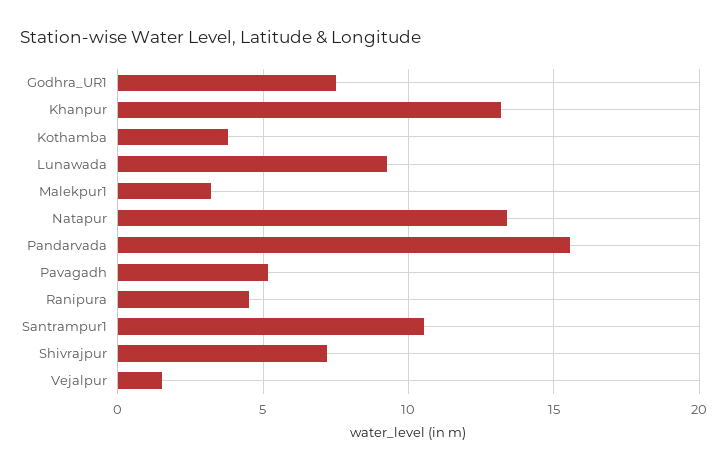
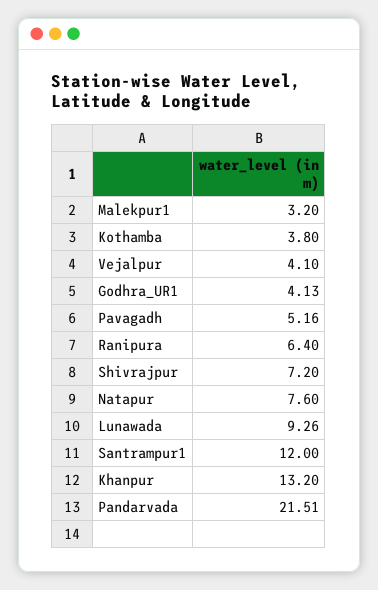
  {
-   "Godhra_UR1": 7.5,
+   "Godhra_UR1": 4.13,
    "Khanpur": 13.2,
    "Kothamba": 3.8,
    "Lunawada": 9.26,
    "Malekpur1": 3.2,
-   "Natapur": 13.5,
+   "Natapur": 7.6,
-   "Pandarvada": 15.5,
+   "Pandarvada": 21.51,
    "Pavagadh": 5.16,
-   "Ranipura": 4.5,
+   "Ranipura": 6.4,
-   "Santrampur1": 10.5,
+   "Santrampur1": 12,
    "Shivrajpur": 7.2,
-   "Vejalpur": 1.5
+   "Vejalpur": 4.1
  }

